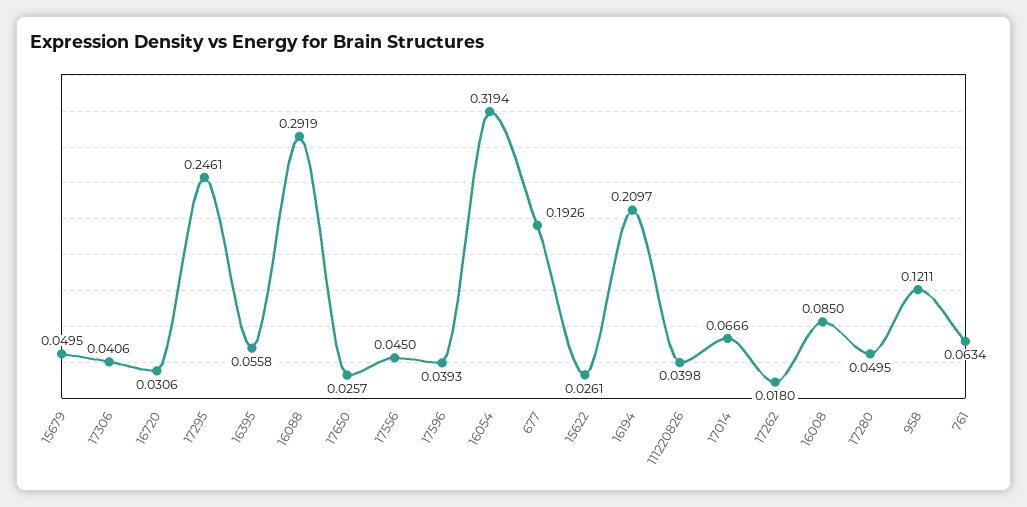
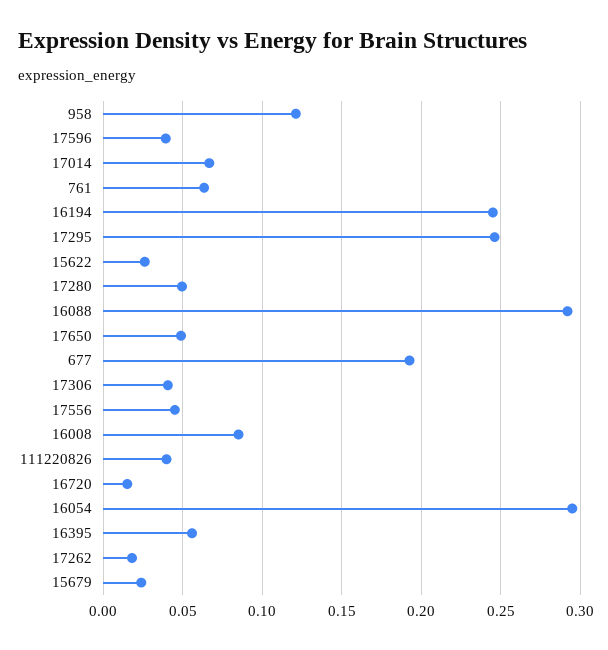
  {
-   "15679": 0.0495,
+   "15679": 0.025,
    "17306": 0.0406,
-   "16720": 0.0306,
+   "16720": 0.015,
    "17295": 0.2461,
    "16395": 0.0558,
    "16088": 0.2919,
-   "17650": 0.0257,
+   "17650": 0.05,
    "17556": 0.045,
    "17596": 0.0393,
-   "16054": 0.3194,
+   "16054": 0.295,
    "677": 0.1926,
    "15622": 0.0261,
-   "16194": 0.2097,
+   "16194": 0.245,
    "111220826": 0.0398,
    "17014": 0.0666,
    "17262": 0.018,
    "16008": 0.085,
    "17280": 0.0495,
    "958": 0.1211,
    "761": 0.0634
  }

